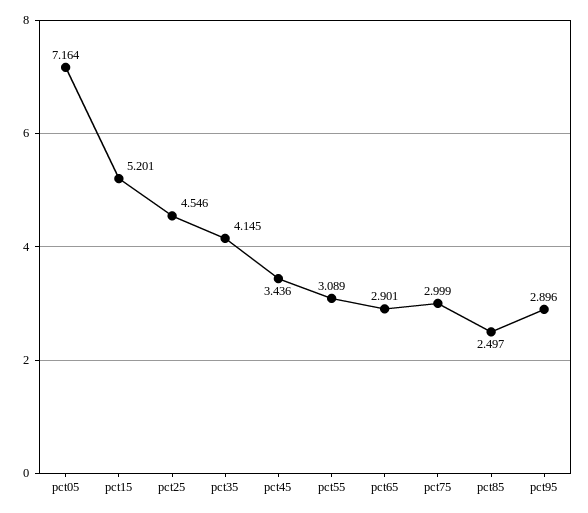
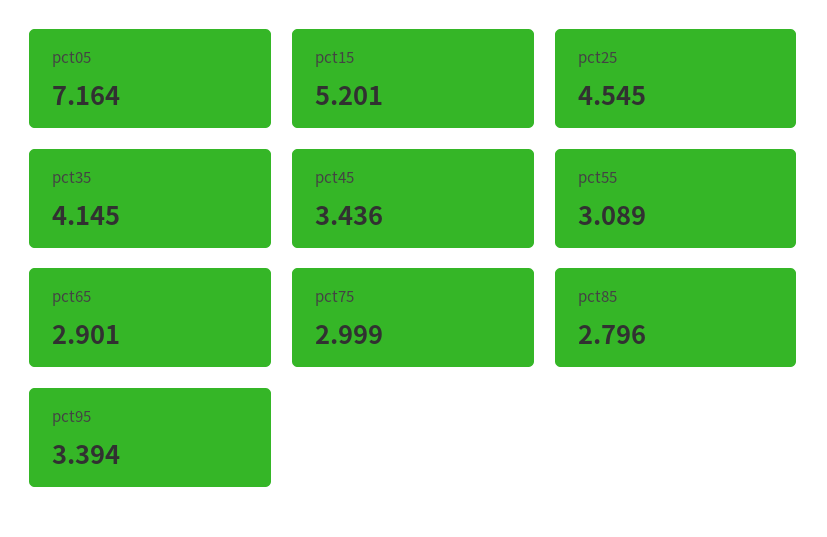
  {
    "pct05": 7.164,
    "pct15": 5.201,
-   "pct25": 4.546,
+   "pct25": 4.545,
    "pct35": 4.145,
    "pct45": 3.436,
    "pct55": 3.089,
    "pct65": 2.901,
    "pct75": 2.999,
-   "pct85": 2.497,
+   "pct85": 2.796,
-   "pct95": 2.896
+   "pct95": 3.394
  }

